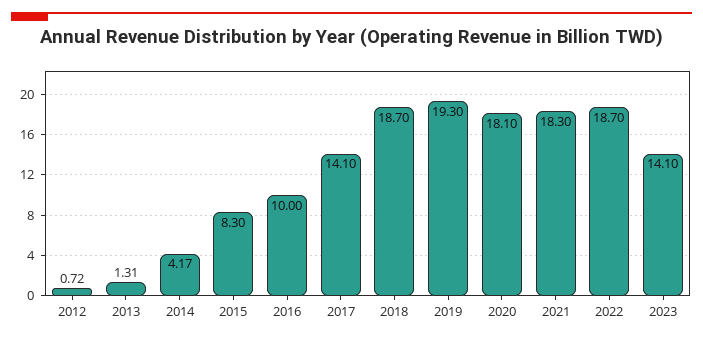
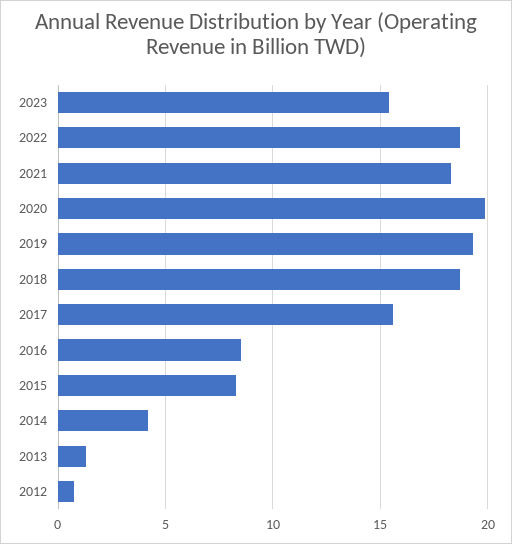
  {
    "2012": 0.72,
    "2013": 1.31,
    "2014": 4.17,
    "2015": 8.3,
-   "2016": 10,
+   "2016": 8.5,
-   "2017": 14.1,
+   "2017": 15.5,
    "2018": 18.7,
    "2019": 19.3,
-   "2020": 18.1,
+   "2020": 20,
    "2021": 18.3,
    "2022": 18.7,
-   "2023": 14.1
+   "2023": 15.5
  }

